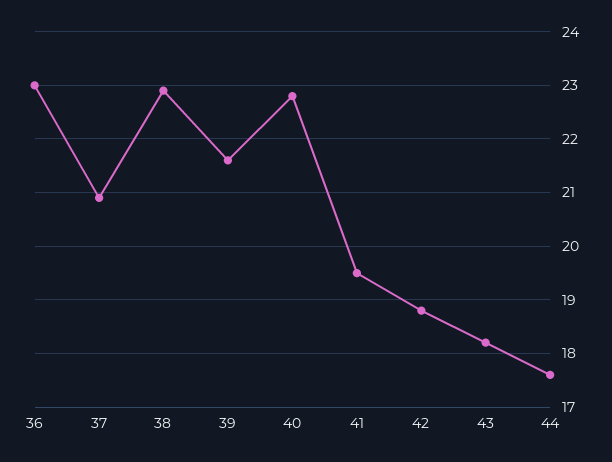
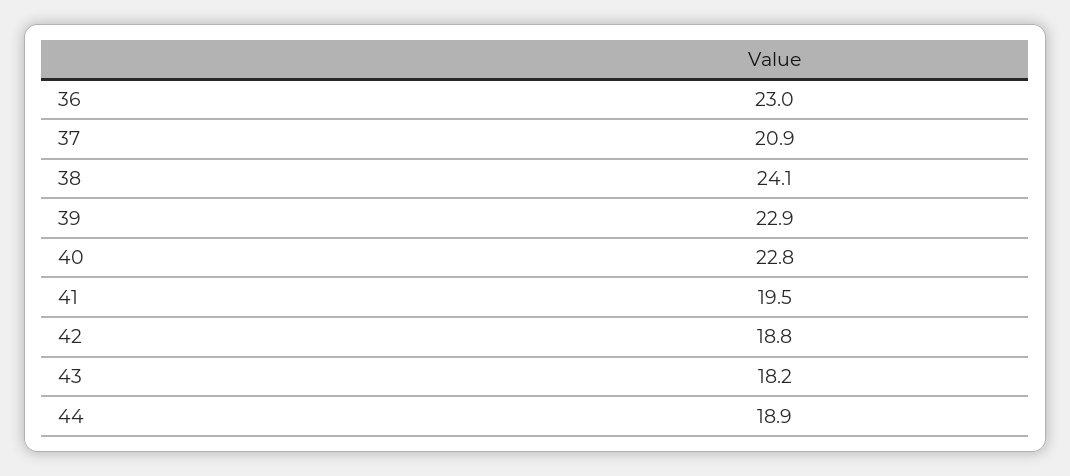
  {
    "36": 23,
    "37": 20.9,
-   "38": 23,
+   "38": 24.1,
-   "39": 21.5,
+   "39": 22.9,
    "40": 22.8,
    "41": 19.5,
    "42": 18.8,
    "43": 18.2,
-   "44": 17.5
+   "44": 18.9
  }

